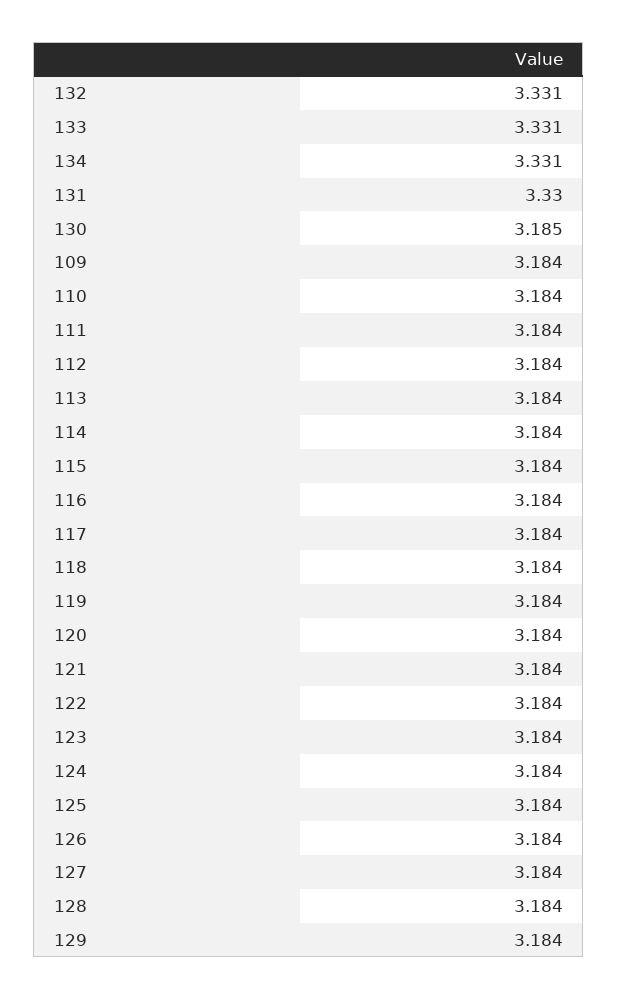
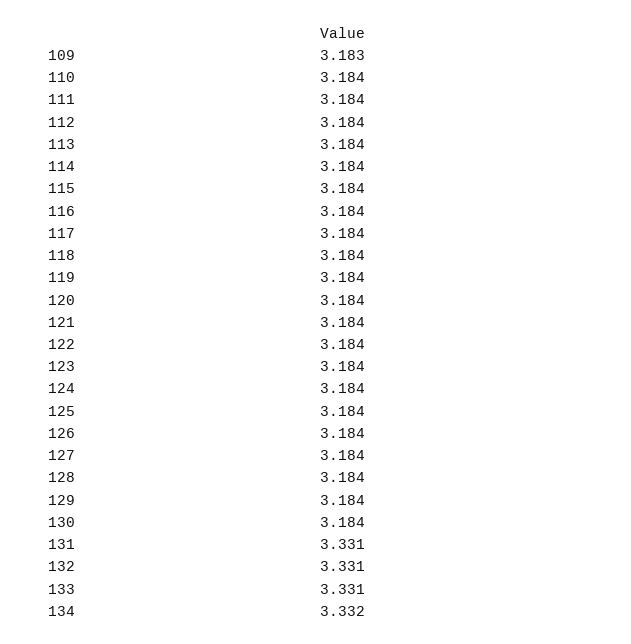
  {
    "132": 3.331,
    "133": 3.331,
-   "134": 3.331,
+   "134": 3.332,
-   "131": 3.33,
+   "131": 3.331,
-   "130": 3.185,
+   "130": 3.184,
-   "109": 3.184,
+   "109": 3.183,
    "110": 3.184,
    "111": 3.184,
    "112": 3.184,
    "113": 3.184,
    "114": 3.184,
    "115": 3.184,
    "116": 3.184,
    "117": 3.184,
    "118": 3.184,
    "119": 3.184,
    "120": 3.184,
    "121": 3.184,
    "122": 3.184,
    "123": 3.184,
    "124": 3.184,
    "125": 3.184,
    "126": 3.184,
    "127": 3.184,
    "128": 3.184,
    "129": 3.184
  }

